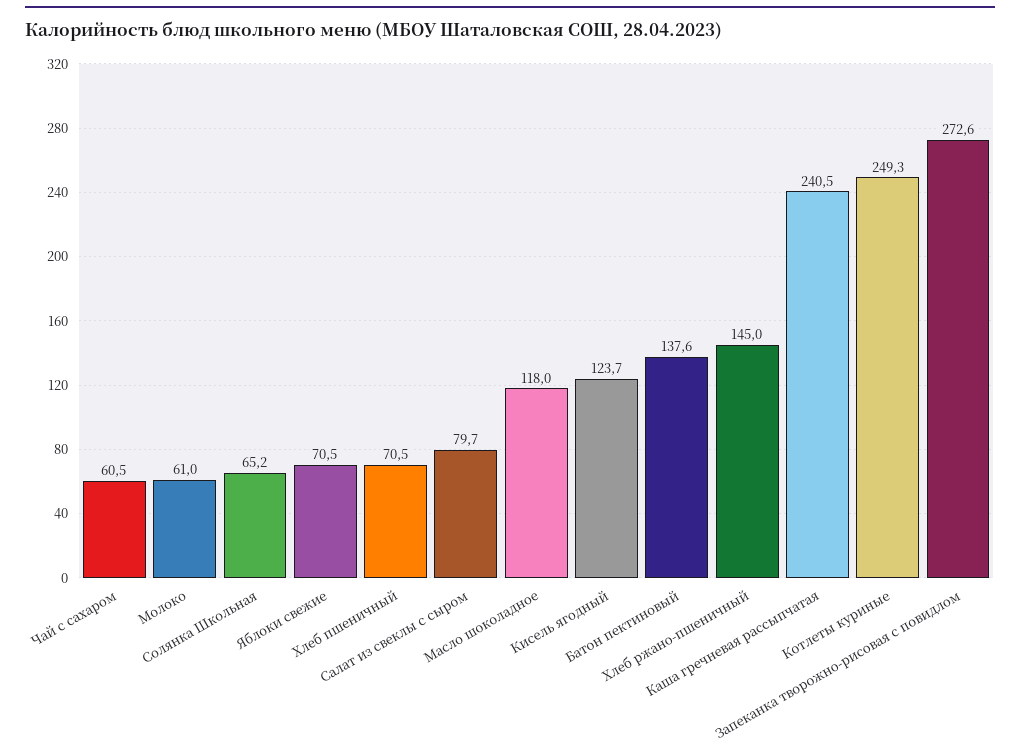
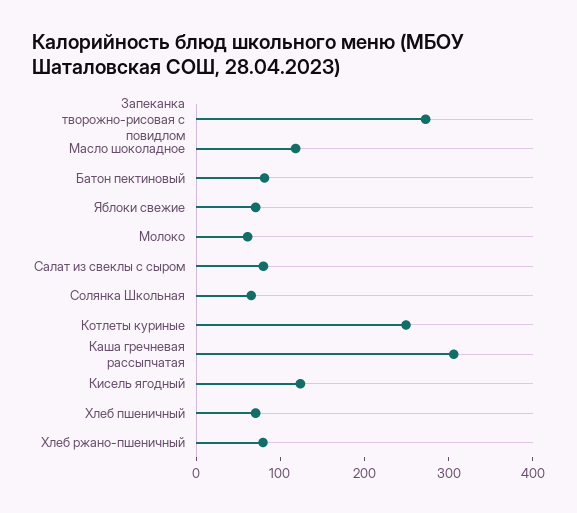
  {
-   "Чай с сахаром": 60.5,
    "Молоко": 61,
    "Солянка Школьная": 65.2,
    "Яблоки свежие": 70.5,
    "Хлеб пшеничный": 70.5,
    "Салат из свеклы с сыром": 79.7,
    "Масло шоколадное": 118,
    "Кисель ягодный": 123.7,
-   "Батон пектиновый": 137.6,
+   "Батон пектиновый": 80,
-   "Хлеб ржано-пшеничный": 145,
+   "Хлеб ржано-пшеничный": 80,
-   "Каша гречневая рассыпчатая": 240.5,
+   "Каша гречневая рассыпчатая": 300,
    "Котлеты куриные": 249.3,
    "Запеканка творожно-рисовая с повидлом": 272.6
  }

